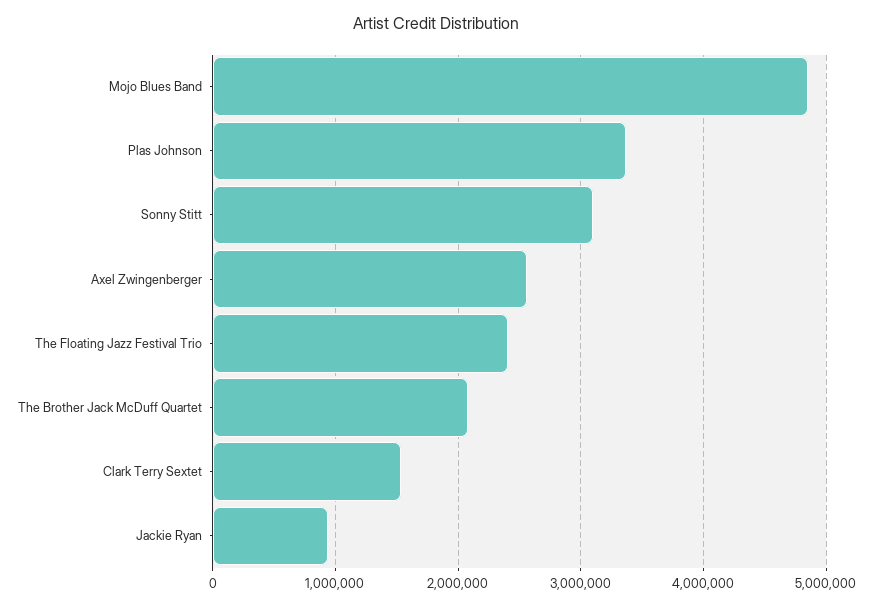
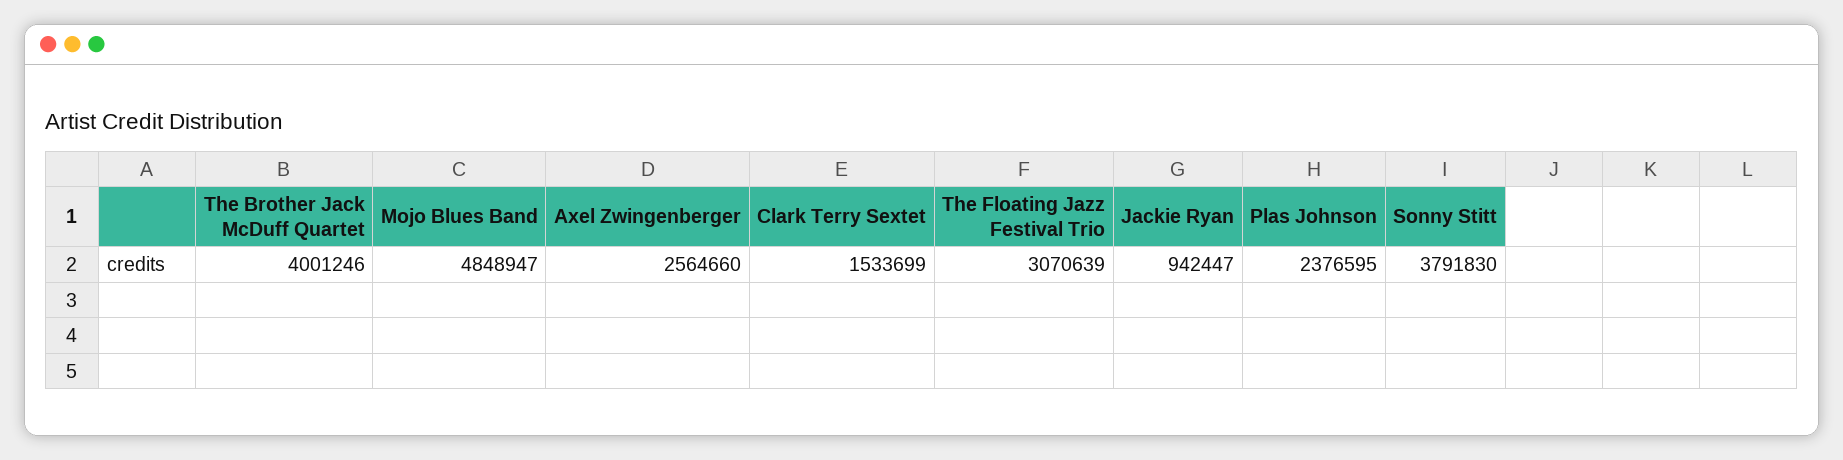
  {
    "Mojo Blues Band": 4848947,
-   "Plas Johnson": 3400000,
+   "Plas Johnson": 2376595,
-   "Sonny Stitt": 3100000,
+   "Sonny Stitt": 3791830,
    "Axel Zwingenberger": 2564660,
-   "The Floating Jazz Festival Trio": 2400000,
+   "The Floating Jazz Festival Trio": 3070639,
-   "The Brother Jack McDuff Quartet": 2100000,
+   "The Brother Jack McDuff Quartet": 4001246,
    "Clark Terry Sextet": 1533699,
    "Jackie Ryan": 942447
  }

